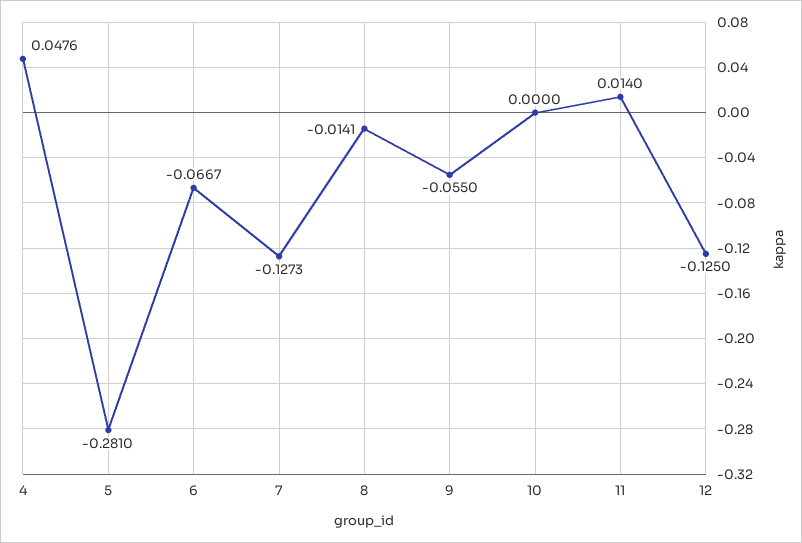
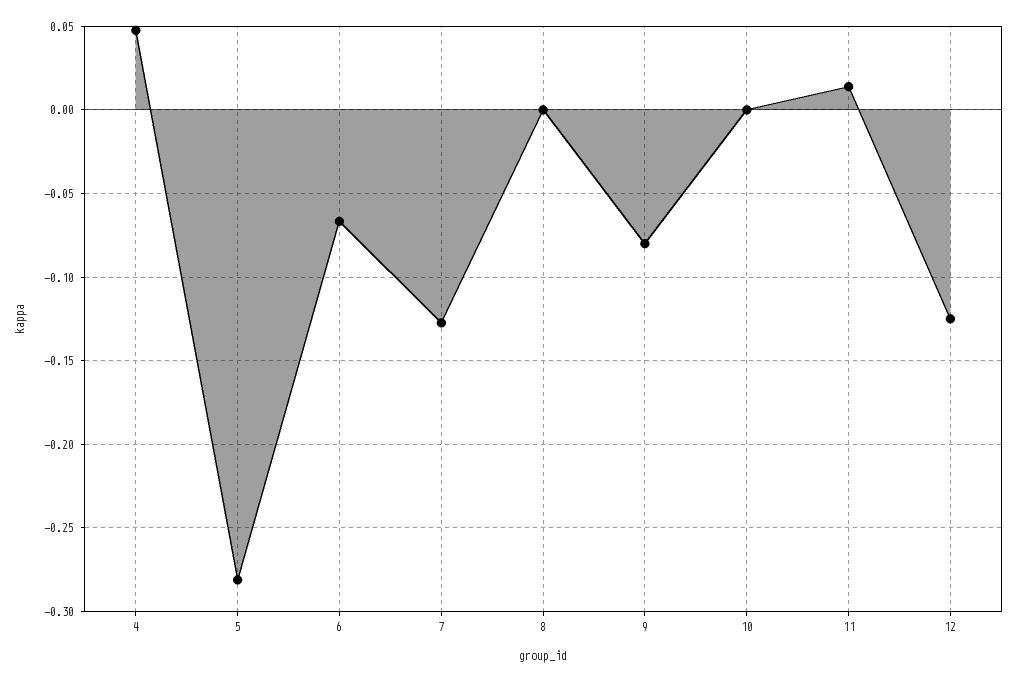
  {
    "4": 0.0476,
    "5": -0.281,
    "6": -0.0667,
    "7": -0.1273,
-   "8": -0.0141,
+   "8": 0,
-   "9": -0.055,
+   "9": -0.08,
    "10": 0,
    "11": 0.014,
    "12": -0.125
  }

